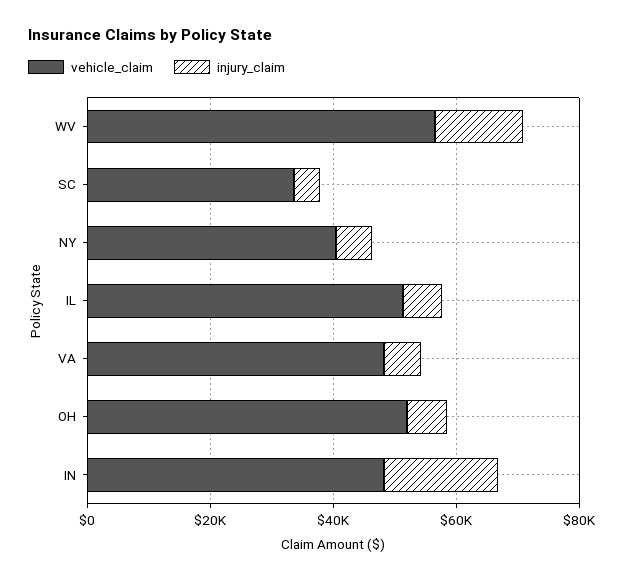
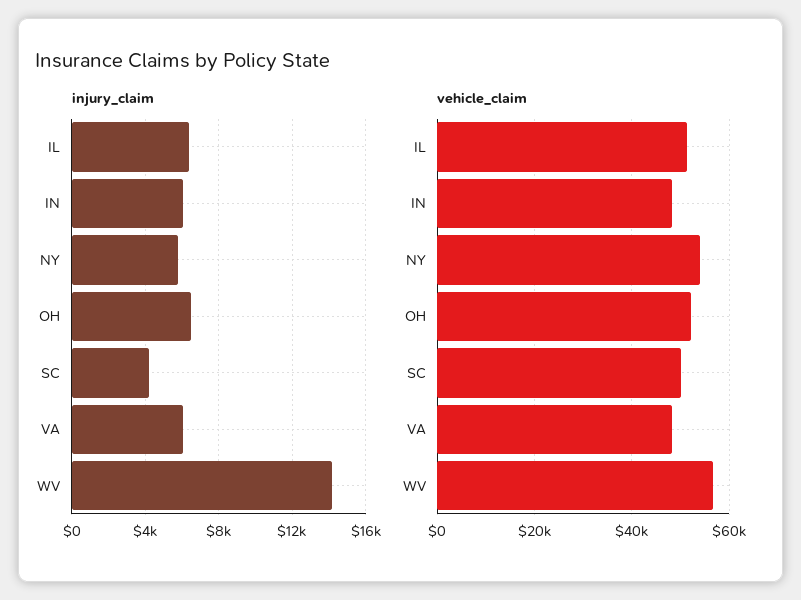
  {
    "vehicle_claim": {
      "WV": 56000,
-     "SC": 35000,
+     "SC": 50000,
-     "NY": 40000,
+     "NY": 54000,
      "IL": 52000,
      "VA": 48000,
      "OH": 52000,
      "IN": 48000
    },
    "injury_claim": {
      "WV": 14000,
      "SC": 4000,
      "NY": 6000,
      "IL": 6500,
      "VA": 6000,
      "OH": 6500,
-     "IN": 20000
+     "IN": 6000
    }
  }

